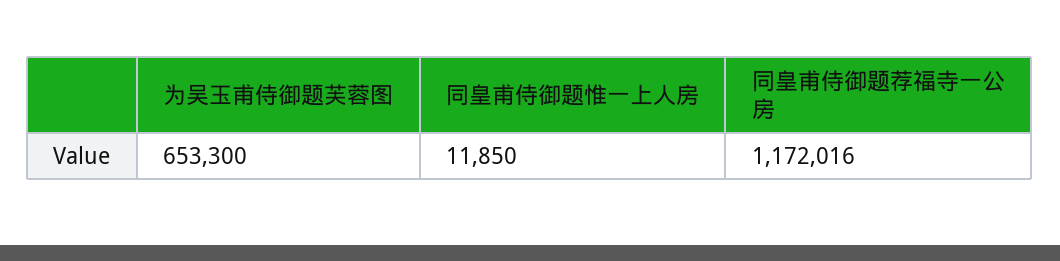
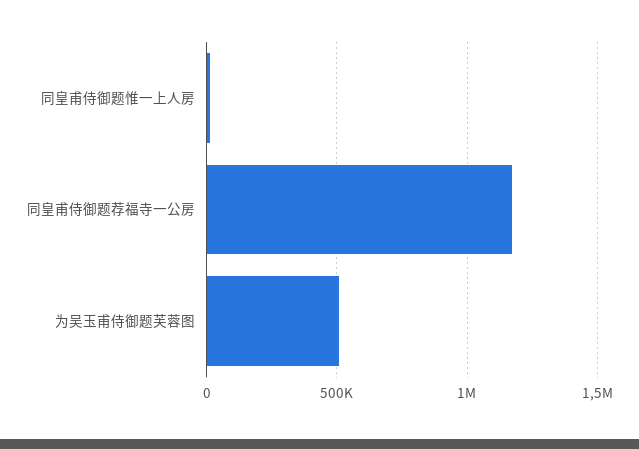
  {
-   "为吴玉甫侍御题芙蓉图": 653300,
+   "为吴玉甫侍御题芙蓉图": 500000,
    "同皇甫侍御题惟一上人房": 11850,
    "同皇甫侍御题荐福寺一公房": 1172016
  }

